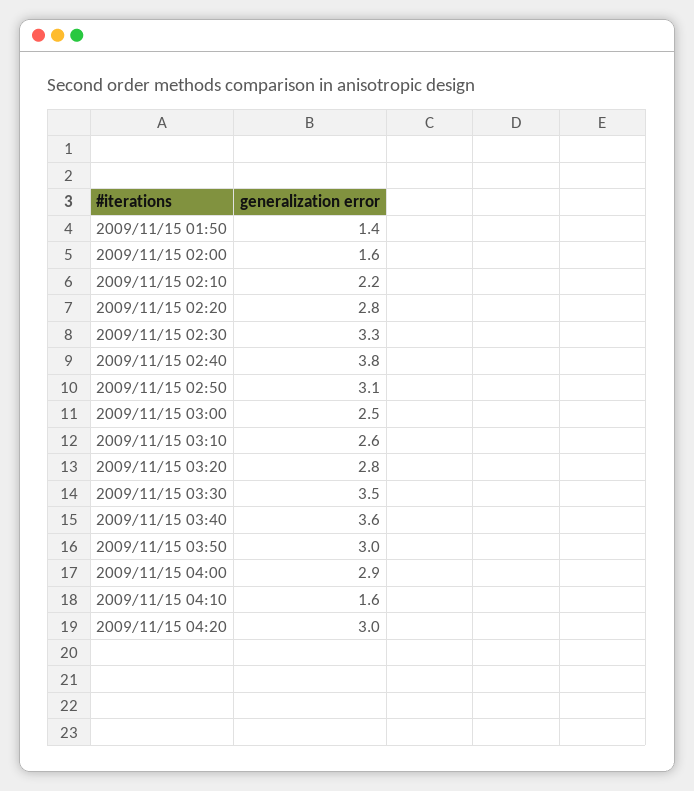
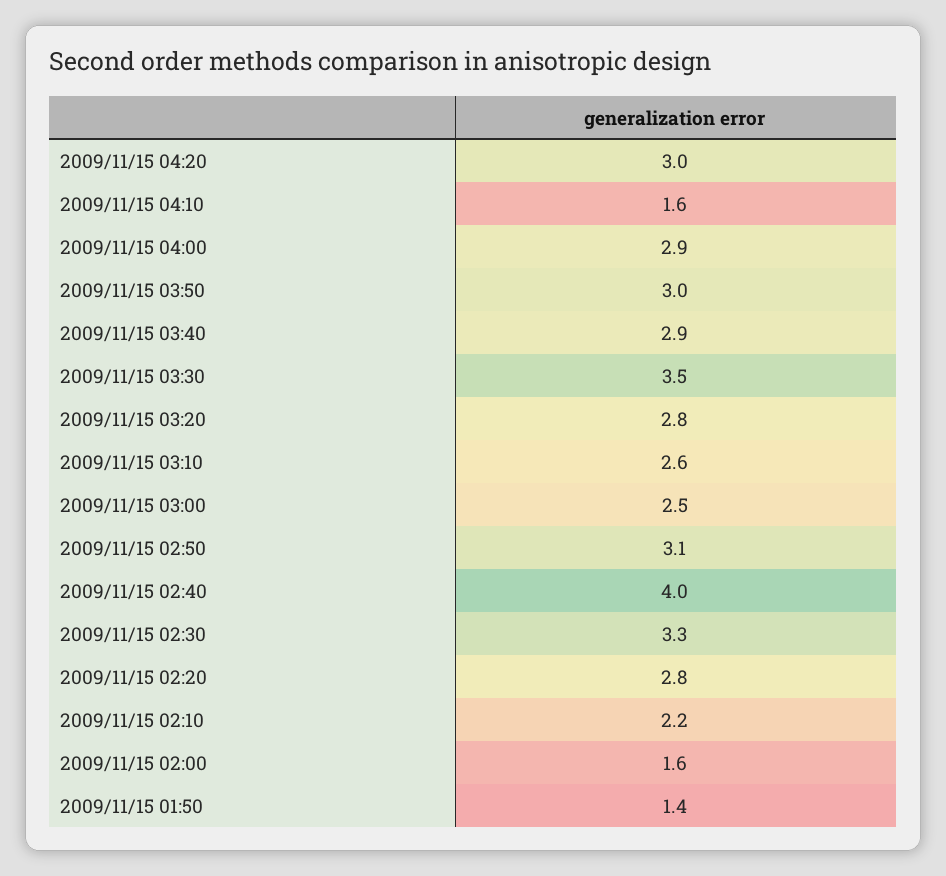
  {
    "2009/11/15 01:50": 1.4,
    "2009/11/15 02:00": 1.6,
    "2009/11/15 02:10": 2.2,
    "2009/11/15 02:20": 2.8,
    "2009/11/15 02:30": 3.3,
-   "2009/11/15 02:40": 3.8,
+   "2009/11/15 02:40": 4,
    "2009/11/15 02:50": 3.1,
    "2009/11/15 03:00": 2.5,
    "2009/11/15 03:10": 2.6,
    "2009/11/15 03:20": 2.8,
    "2009/11/15 03:30": 3.5,
-   "2009/11/15 03:40": 3.6,
+   "2009/11/15 03:40": 2.9,
    "2009/11/15 03:50": 3,
    "2009/11/15 04:00": 2.9,
    "2009/11/15 04:10": 1.6,
    "2009/11/15 04:20": 3
  }

